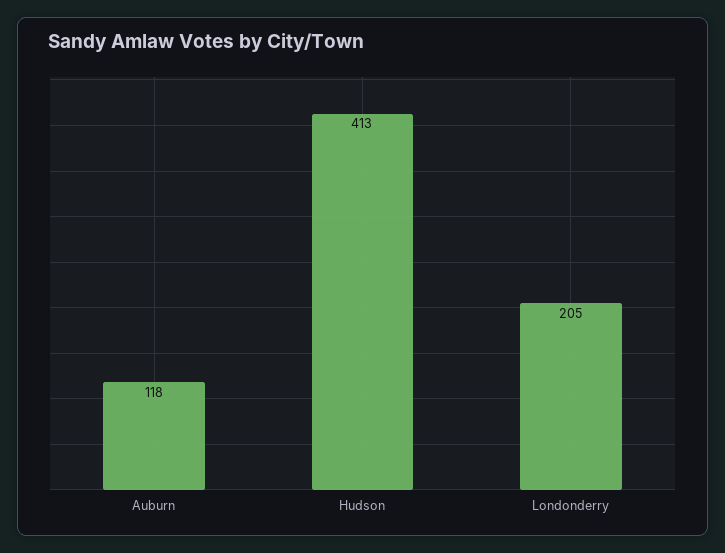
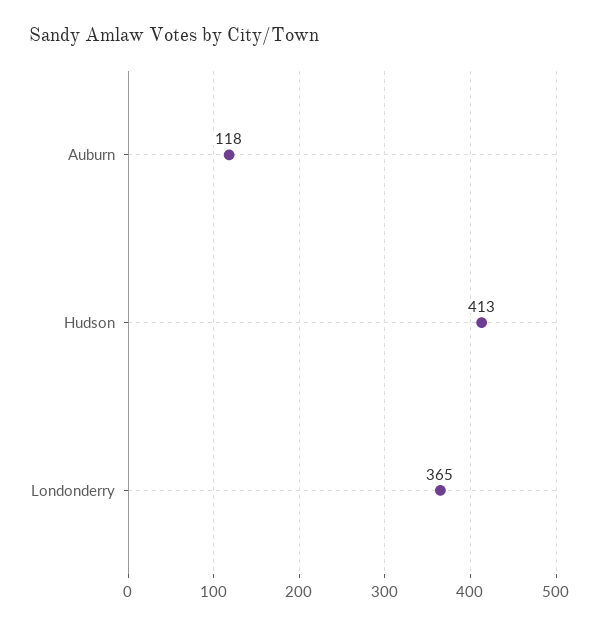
  {
    "Auburn": 118,
    "Hudson": 413,
-   "Londonderry": 205
+   "Londonderry": 365
  }

